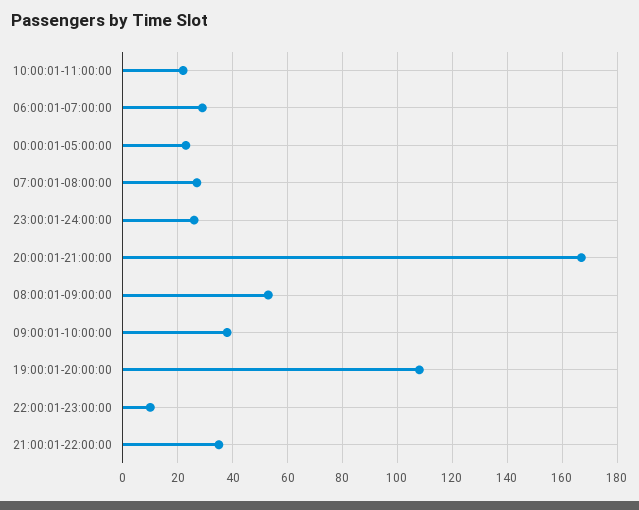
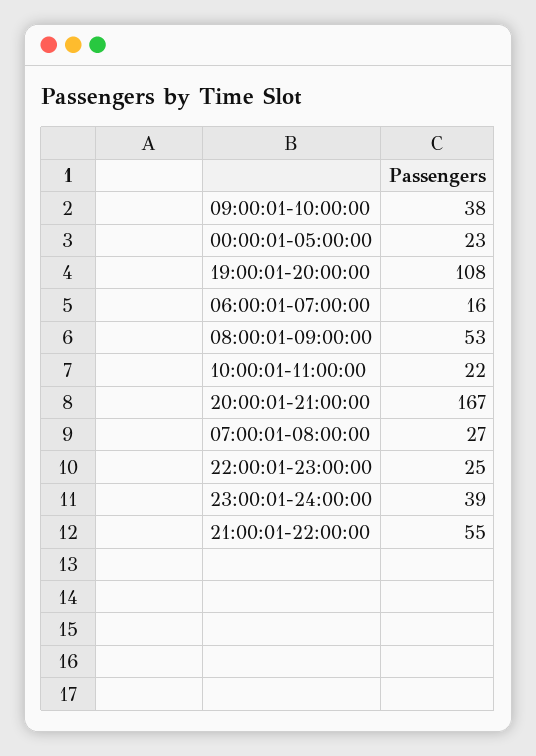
  {
    "10:00:01-11:00:00": 22,
-   "06:00:01-07:00:00": 30,
+   "06:00:01-07:00:00": 16,
    "00:00:01-05:00:00": 23,
    "07:00:01-08:00:00": 27,
-   "23:00:01-24:00:00": 25,
+   "23:00:01-24:00:00": 39,
    "20:00:01-21:00:00": 167,
    "08:00:01-09:00:00": 53,
    "09:00:01-10:00:00": 38,
    "19:00:01-20:00:00": 108,
-   "22:00:01-23:00:00": 10,
+   "22:00:01-23:00:00": 25,
-   "21:00:01-22:00:00": 35
+   "21:00:01-22:00:00": 55
  }

